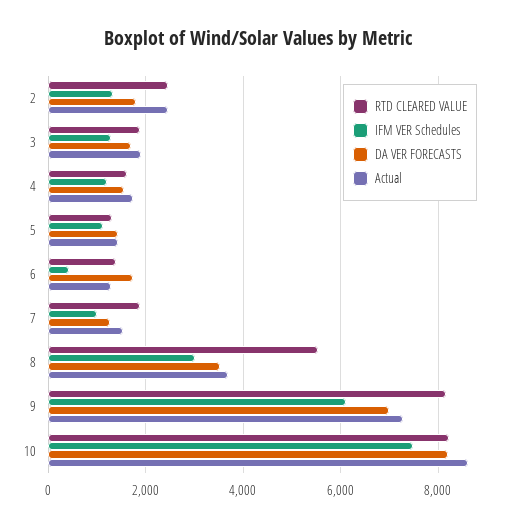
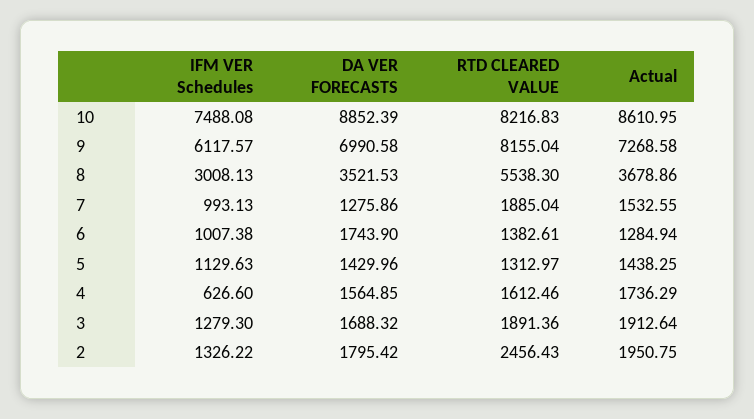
  {
    "RTD CLEARED VALUE": {
      "2": 2456.43,
      "3": 1891.36,
      "4": 1612.46,
      "5": 1312.97,
      "6": 1382.61,
      "7": 1885.04,
      "8": 5538.3,
      "9": 8155.04,
      "10": 8216.83
    },
    "IFM VER Schedules": {
      "2": 1326.22,
      "3": 1279.3,
-     "4": 1200,
+     "4": 626.6,
      "5": 1129.63,
-     "6": 400,
+     "6": 1007.38,
      "7": 993.13,
      "8": 3008.13,
      "9": 6117.57,
      "10": 7488.08
    },
    "DA VER FORECASTS": {
      "2": 1795.42,
      "3": 1688.32,
      "4": 1564.85,
      "5": 1429.96,
      "6": 1743.9,
      "7": 1275.86,
      "8": 3521.53,
      "9": 6990.58,
-     "10": 8200
+     "10": 8852.39
    },
    "Actual": {
-     "2": 2400,
+     "2": 1950.75,
      "3": 1912.64,
      "4": 1736.29,
      "5": 1438.25,
      "6": 1284.94,
      "7": 1532.55,
      "8": 3678.86,
      "9": 7268.58,
      "10": 8610.95
    }
  }

